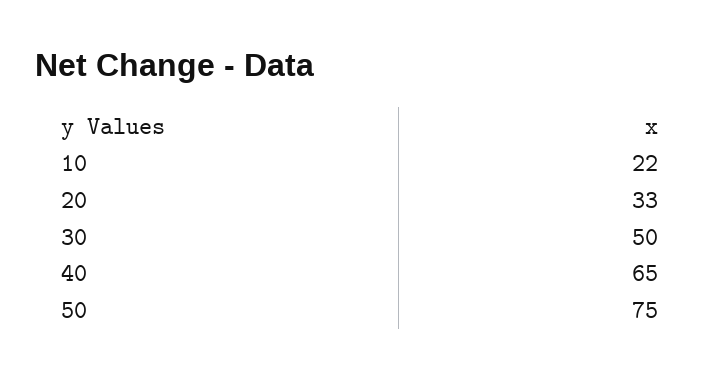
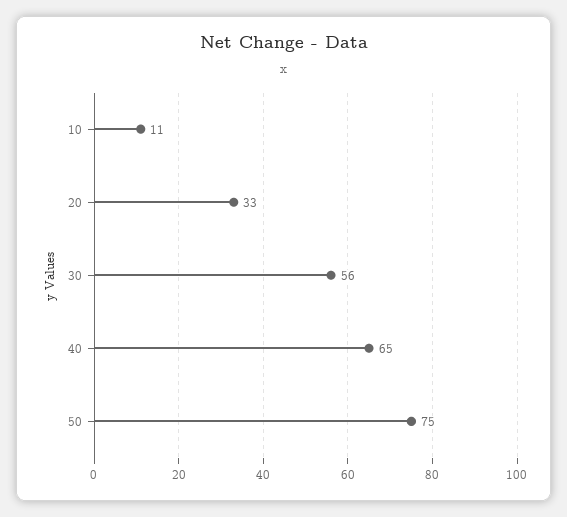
  {
-   "10": 22,
+   "10": 11,
    "20": 33,
-   "30": 50,
+   "30": 56,
    "40": 65,
    "50": 75
  }

